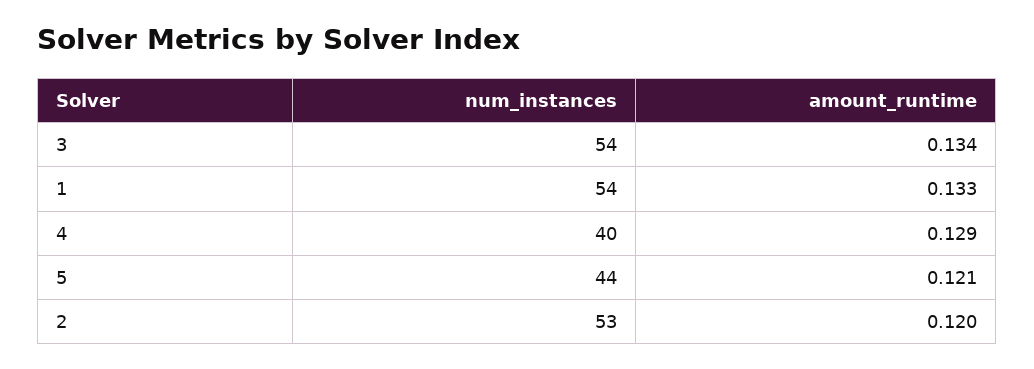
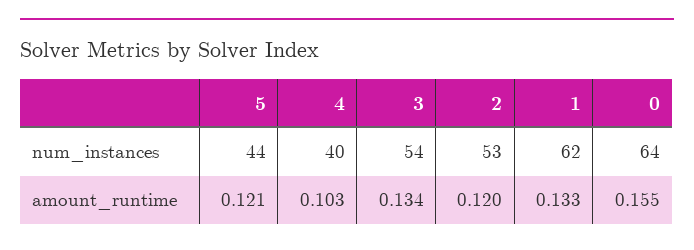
  {
    "num_instances": {
      "3": 54,
-     "1": 54,
+     "1": 62,
      "4": 40,
      "5": 44,
-     "2": 53
+     "2": 53,
+     "0": 64
    },
    "amount_runtime": {
      "3": 0.134,
      "1": 0.133,
-     "4": 0.129,
+     "4": 0.103,
      "5": 0.121,
-     "2": 0.12
+     "2": 0.12,
+     "0": 0.155
    }
  }

